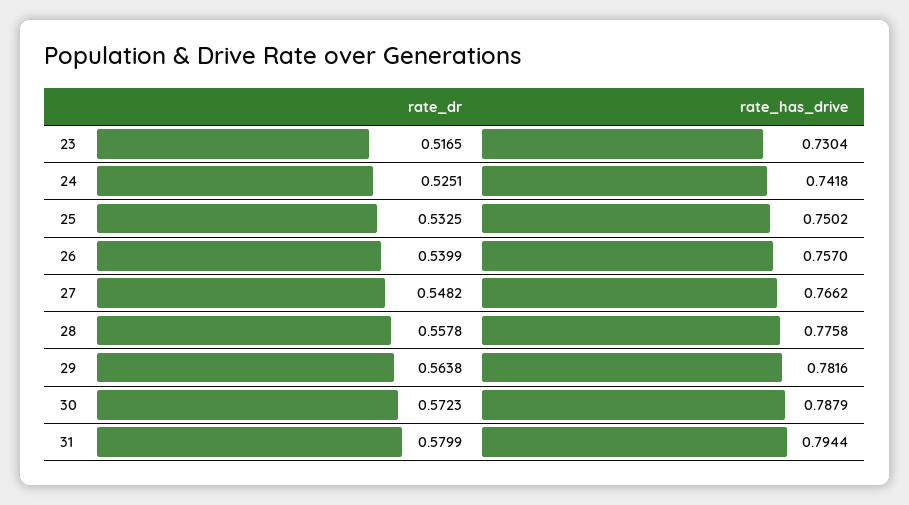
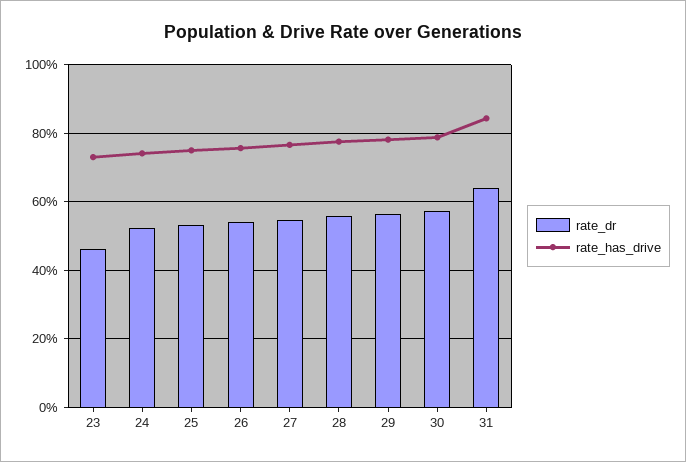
  {
    "rate_dr": {
-     "23": 0.5165,
+     "23": 0.46,
      "24": 0.5251,
      "25": 0.5325,
      "26": 0.5399,
      "27": 0.5482,
      "28": 0.5578,
      "29": 0.5638,
      "30": 0.5723,
-     "31": 0.5799
+     "31": 0.64
    },
    "rate_has_drive": {
      "23": 0.7304,
      "24": 0.7418,
      "25": 0.7502,
      "26": 0.757,
      "27": 0.7662,
      "28": 0.7758,
      "29": 0.7816,
      "30": 0.7879,
-     "31": 0.7944
+     "31": 0.84
    }
  }

